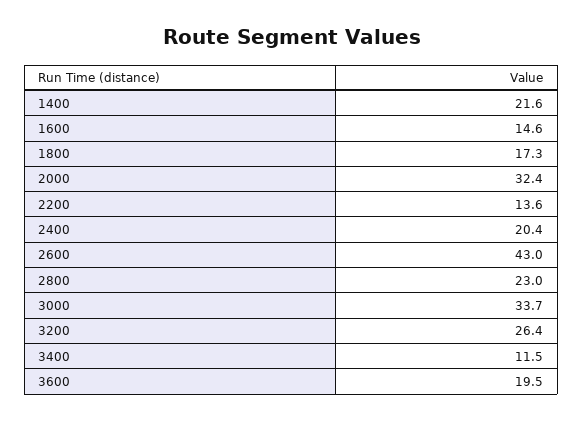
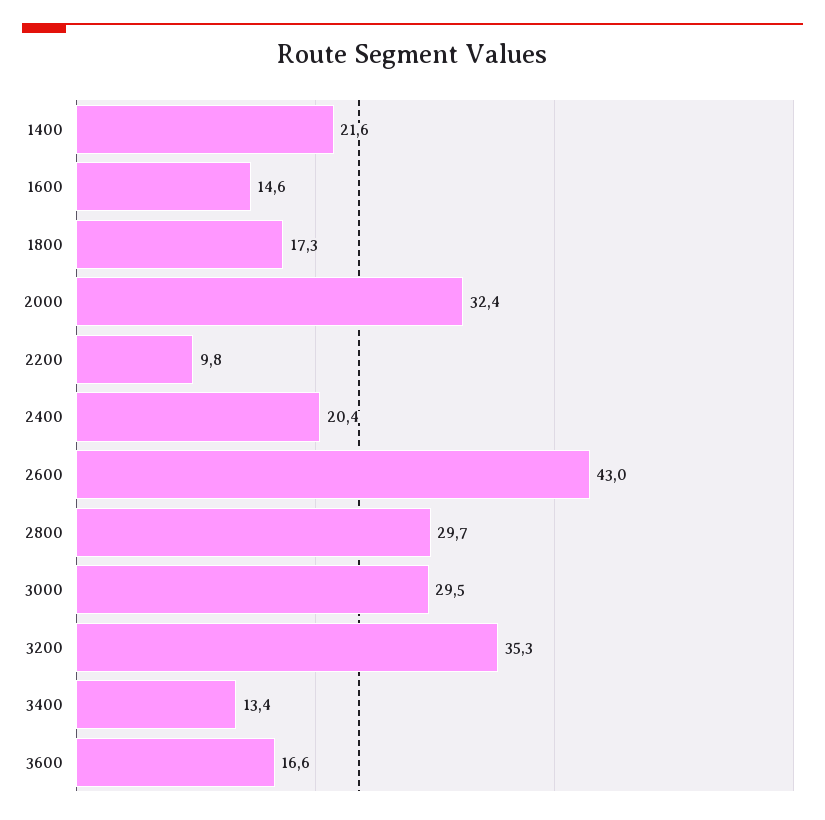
  {
    "1400": 21.6,
    "1600": 14.6,
    "1800": 17.3,
    "2000": 32.4,
-   "2200": 13.6,
+   "2200": 9.8,
    "2400": 20.4,
    "2600": 43,
-   "2800": 23,
+   "2800": 29.7,
-   "3000": 33.7,
+   "3000": 29.5,
-   "3200": 26.4,
+   "3200": 35.3,
-   "3400": 11.5,
+   "3400": 13.4,
-   "3600": 19.5
+   "3600": 16.6
  }

